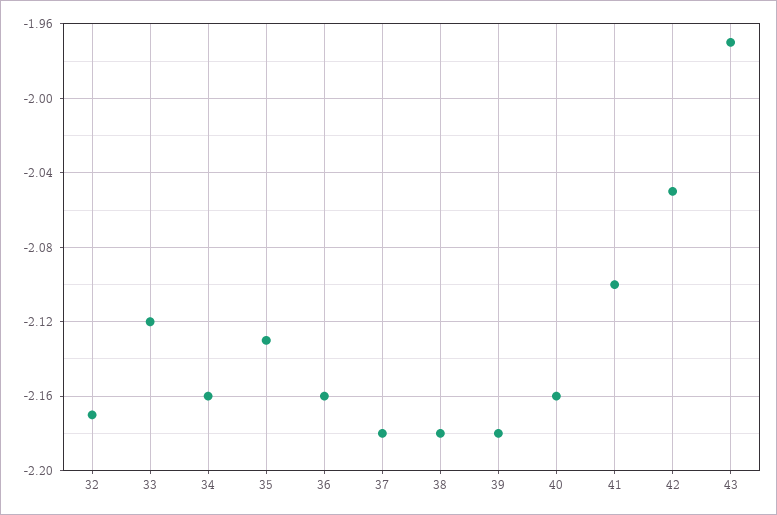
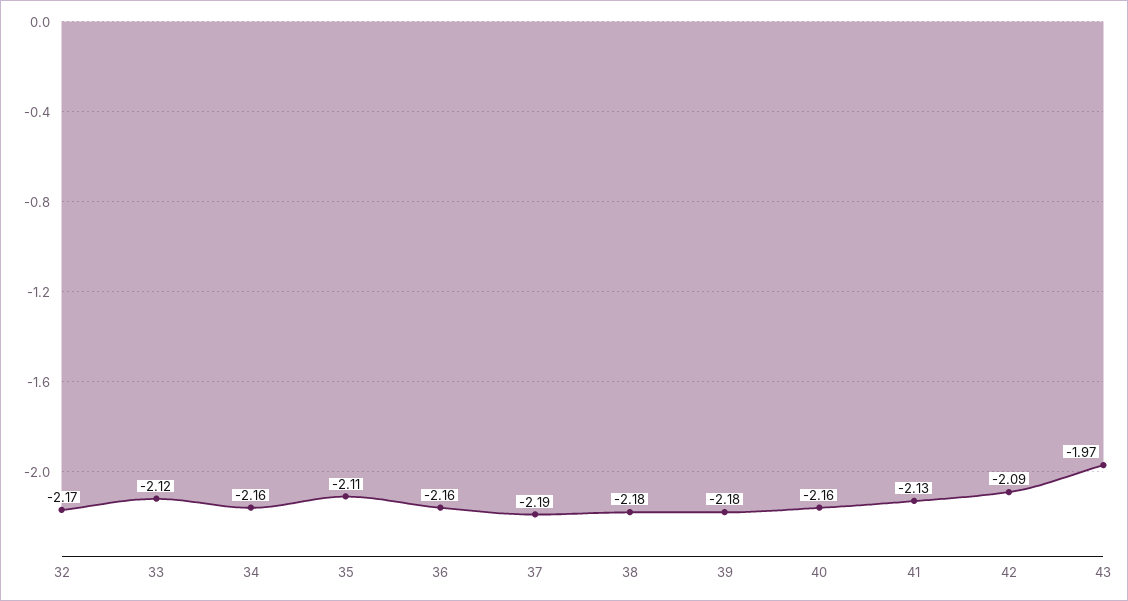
  {
    "32": -2.17,
    "33": -2.12,
    "34": -2.16,
-   "35": -2.13,
+   "35": -2.11,
    "36": -2.16,
-   "37": -2.18,
+   "37": -2.19,
    "38": -2.18,
    "39": -2.18,
    "40": -2.16,
-   "41": -2.1,
+   "41": -2.13,
-   "42": -2.05,
+   "42": -2.09,
    "43": -1.97
  }

